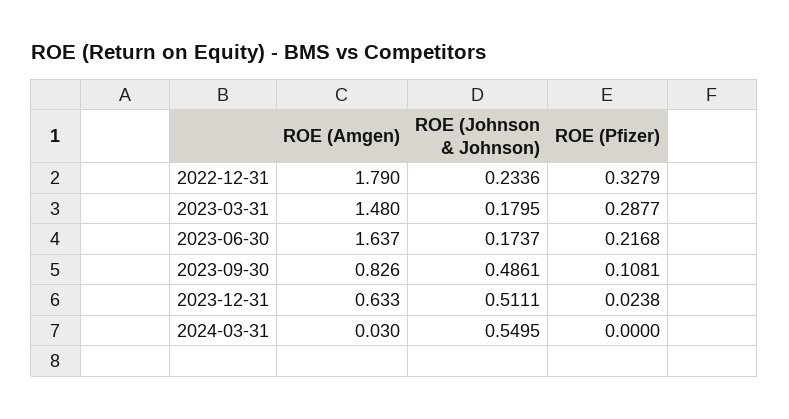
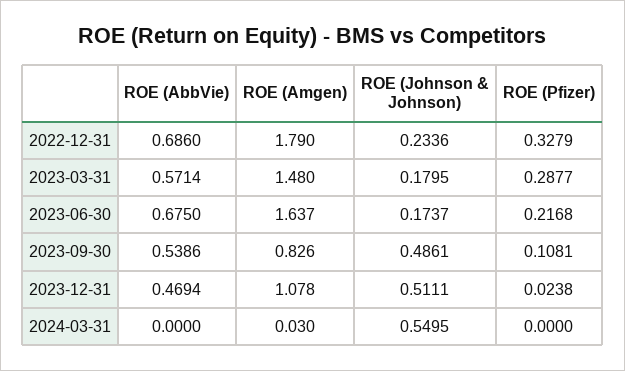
  {
    "ROE (Amgen)": {
      "2022-12-31": 1.79,
      "2023-03-31": 1.48,
      "2023-06-30": 1.637,
      "2023-09-30": 0.826,
-     "2023-12-31": 0.633,
+     "2023-12-31": 1.078,
      "2024-03-31": 0.03
    },
    "ROE (Johnson & Johnson)": {
      "2022-12-31": 0.2336,
      "2023-03-31": 0.1795,
      "2023-06-30": 0.1737,
      "2023-09-30": 0.4861,
      "2023-12-31": 0.5111,
      "2024-03-31": 0.5495
    },
    "ROE (Pfizer)": {
      "2022-12-31": 0.3279,
      "2023-03-31": 0.2877,
      "2023-06-30": 0.2168,
      "2023-09-30": 0.1081,
      "2023-12-31": 0.0238,
      "2024-03-31": 0
-   }
+   },
+   "ROE (AbbVie)": {
+     "2022-12-31": 0.686,
+     "2023-03-31": 0.5714,
+     "2023-06-30": 0.675,
+     "2023-09-30": 0.5386,
+     "2023-12-31": 0.4694,
+     "2024-03-31": 0
+   }
  }

